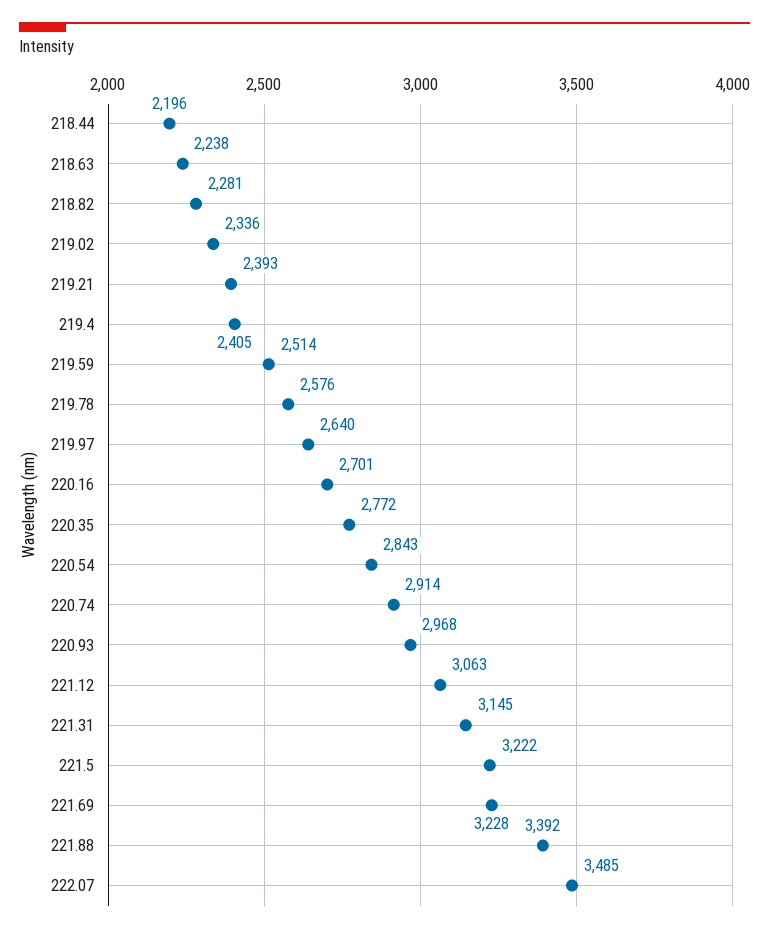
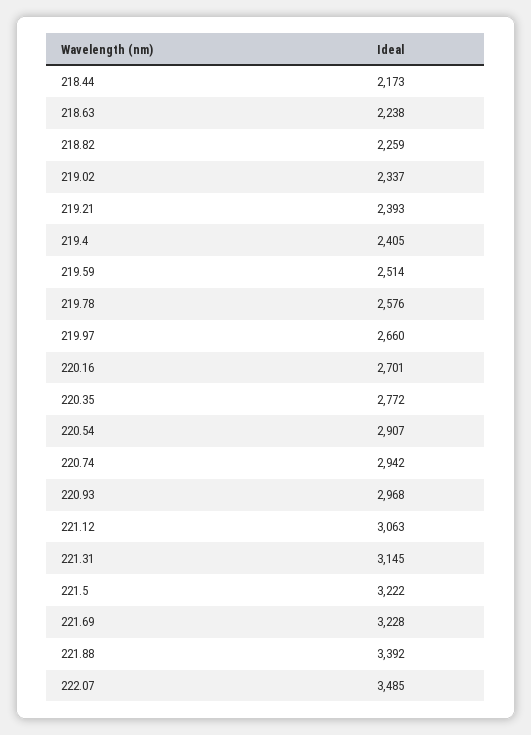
  {
-   "218.44": 2196,
+   "218.44": 2173,
    "218.63": 2238,
-   "218.82": 2281,
+   "218.82": 2259,
-   "219.02": 2336,
+   "219.02": 2337,
    "219.21": 2393,
    "219.4": 2405,
    "219.59": 2514,
    "219.78": 2576,
-   "219.97": 2640,
+   "219.97": 2660,
    "220.16": 2701,
    "220.35": 2772,
-   "220.54": 2843,
+   "220.54": 2907,
-   "220.74": 2914,
+   "220.74": 2942,
    "220.93": 2968,
    "221.12": 3063,
    "221.31": 3145,
    "221.5": 3222,
    "221.69": 3228,
    "221.88": 3392,
    "222.07": 3485
  }

